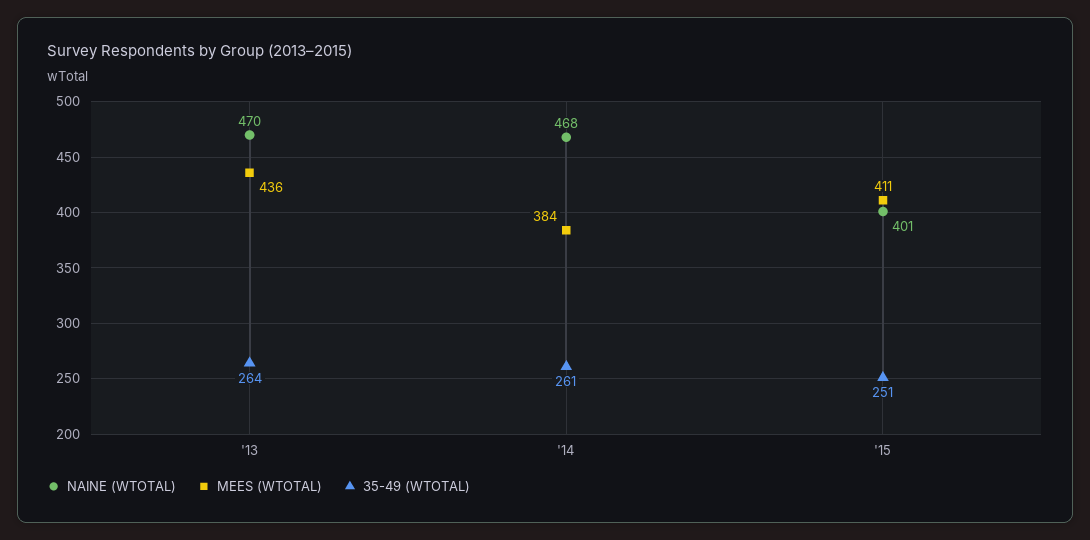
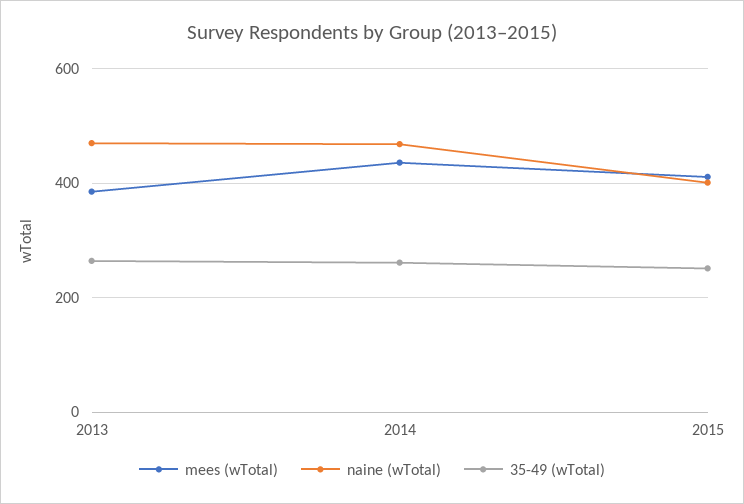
  {
    "NAINE (WTOTAL)": {
      "'13": 470,
      "'14": 468,
      "'15": 401
    },
    "MEES (WTOTAL)": {
-     "'13": 436,
+     "'13": 380,
-     "'14": 384,
+     "'14": 440,
      "'15": 411
    },
    "35-49 (WTOTAL)": {
      "'13": 264,
      "'14": 261,
      "'15": 251
    }
  }

